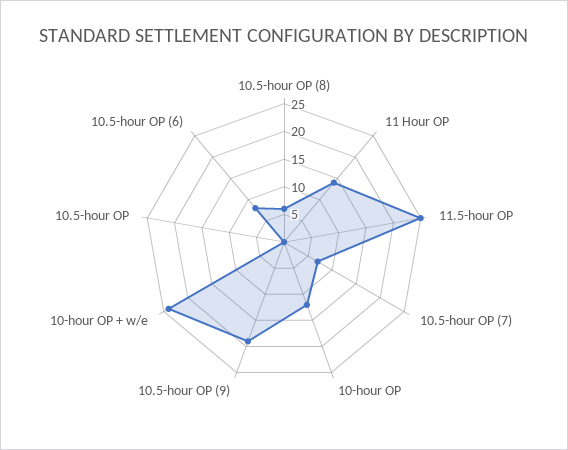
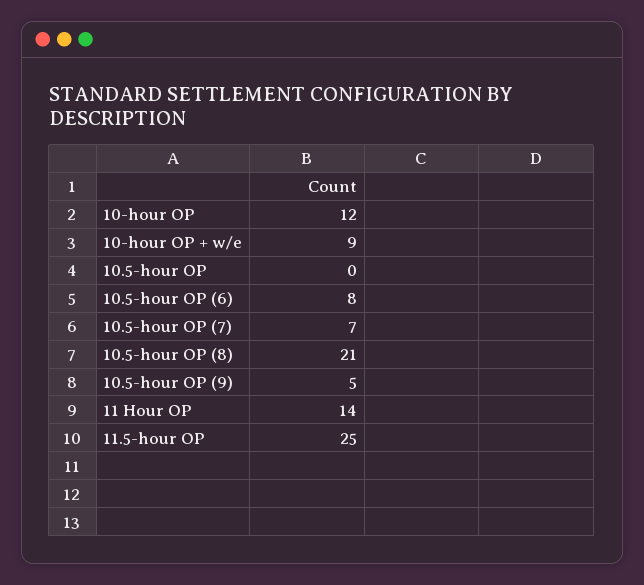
  {
-   "10.5-hour OP (8)": 5,
+   "10.5-hour OP (8)": 21,
    "11 Hour OP": 14,
    "11.5-hour OP": 25,
    "10.5-hour OP (7)": 7,
    "10-hour OP": 12,
-   "10.5-hour OP (9)": 20,
+   "10.5-hour OP (9)": 5,
-   "10-hour OP + w/e": 25,
+   "10-hour OP + w/e": 9,
    "10.5-hour OP": 0,
    "10.5-hour OP (6)": 8
  }

